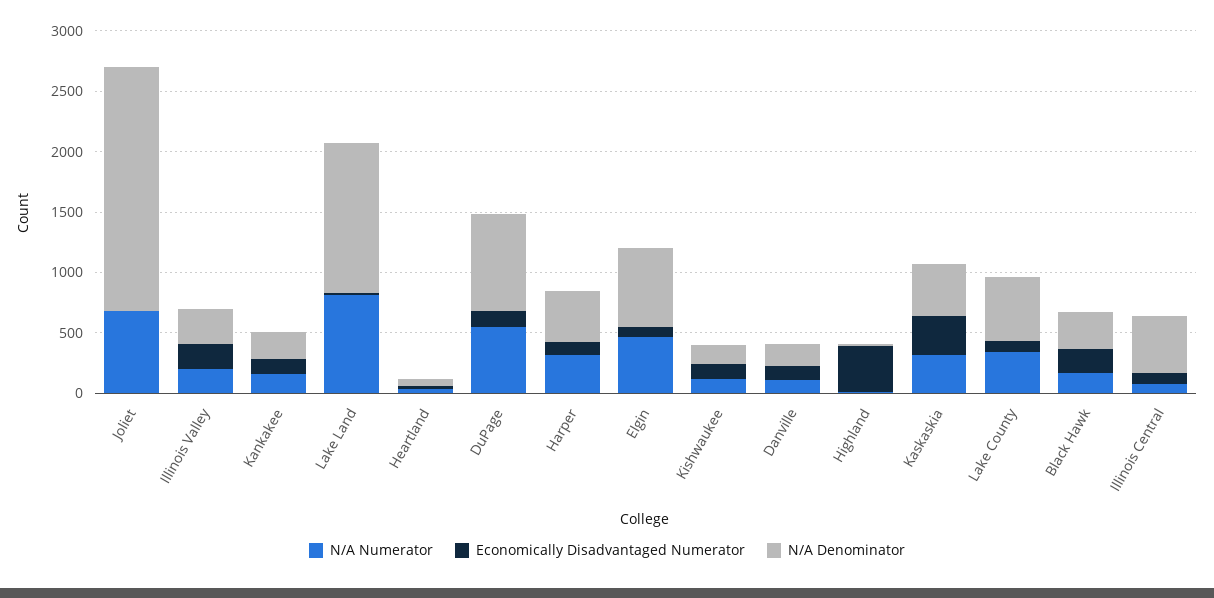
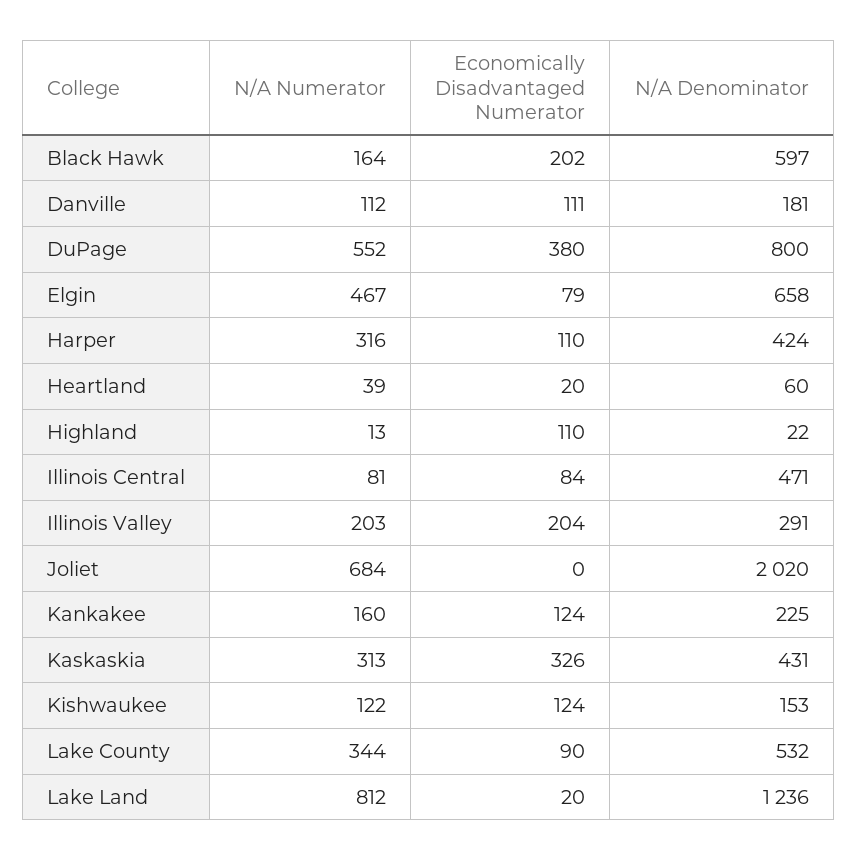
  {
    "N/A Numerator": {
      "Joliet": 684,
      "Illinois Valley": 203,
      "Kankakee": 160,
      "Lake Land": 812,
      "Heartland": 39,
      "DuPage": 552,
      "Harper": 316,
      "Elgin": 467,
      "Kishwaukee": 122,
      "Danville": 112,
      "Highland": 13,
      "Kaskaskia": 313,
      "Lake County": 344,
      "Black Hawk": 164,
      "Illinois Central": 81
    },
    "Economically Disadvantaged Numerator": {
      "Joliet": 0,
      "Illinois Valley": 204,
      "Kankakee": 124,
      "Lake Land": 20,
      "Heartland": 20,
-     "DuPage": 100,
+     "DuPage": 380,
      "Harper": 110,
      "Elgin": 79,
      "Kishwaukee": 124,
      "Danville": 111,
-     "Highland": 400,
+     "Highland": 110,
      "Kaskaskia": 326,
      "Lake County": 90,
      "Black Hawk": 202,
      "Illinois Central": 84
    },
    "N/A Denominator": {
      "Joliet": 2020,
      "Illinois Valley": 291,
      "Kankakee": 225,
      "Lake Land": 1236,
      "Heartland": 60,
      "DuPage": 800,
      "Harper": 424,
      "Elgin": 658,
      "Kishwaukee": 153,
      "Danville": 181,
      "Highland": 22,
      "Kaskaskia": 431,
      "Lake County": 532,
-     "Black Hawk": 300,
+     "Black Hawk": 597,
      "Illinois Central": 471
    }
  }

